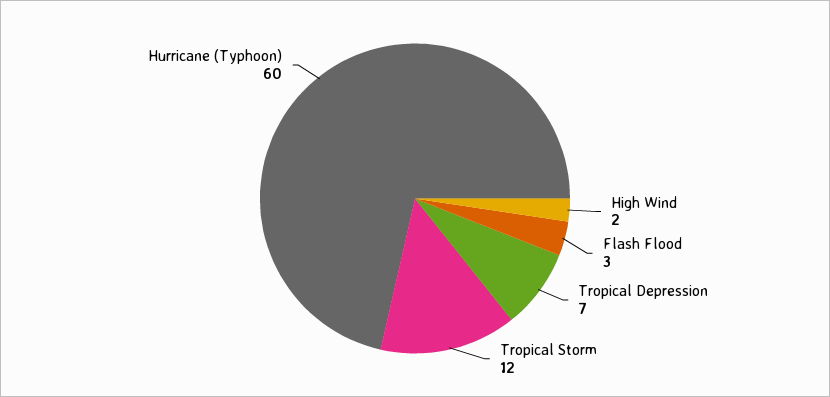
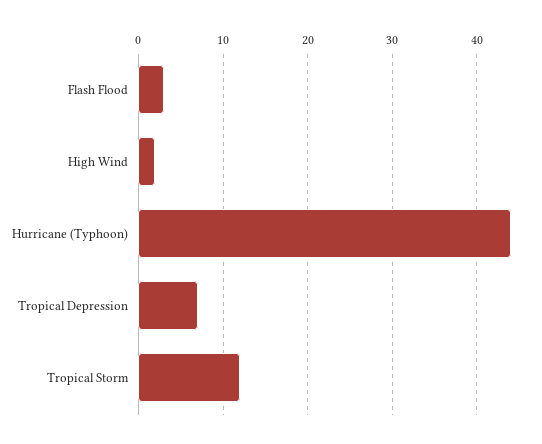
  {
    "High Wind": 2,
    "Flash Flood": 3,
    "Tropical Depression": 7,
    "Tropical Storm": 12,
-   "Hurricane (Typhoon)": 60
+   "Hurricane (Typhoon)": 44
  }

